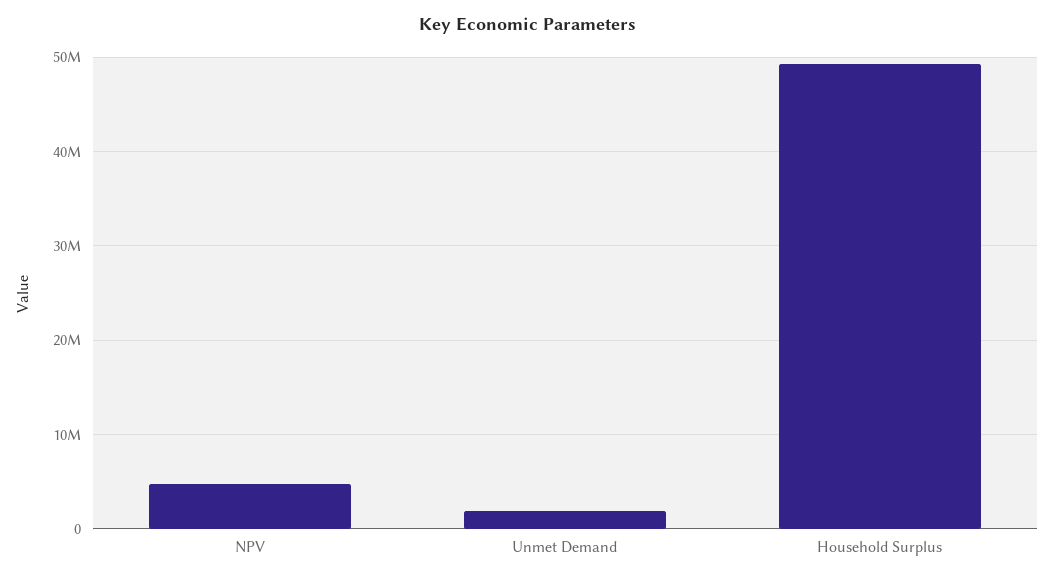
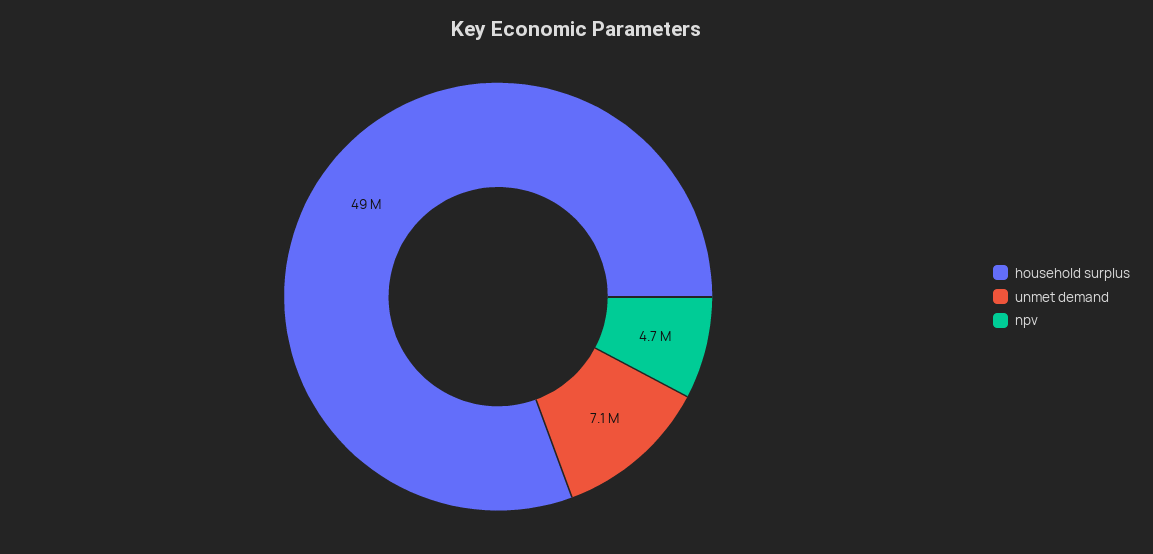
  {
    "NPV": 4700000,
-   "Unmet Demand": 2000000,
+   "Unmet Demand": 7100000,
    "Household Surplus": 49000000
  }

